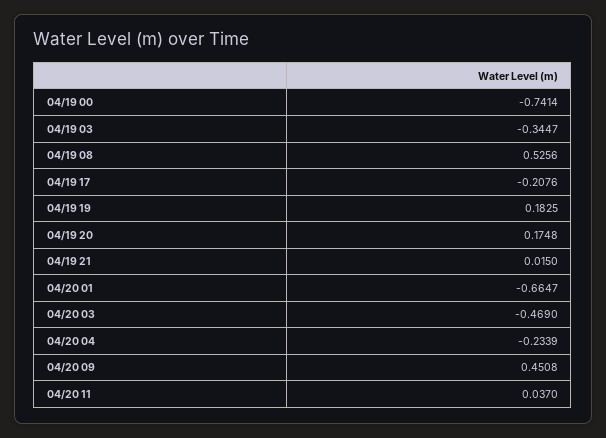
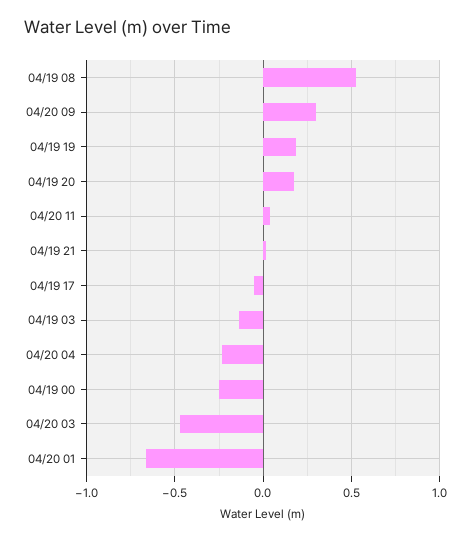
  {
-   "04/19 00": -0.7414,
+   "04/19 00": -0.25,
-   "04/19 03": -0.3447,
+   "04/19 03": -0.15,
    "04/19 08": 0.5256,
-   "04/19 17": -0.2076,
+   "04/19 17": -0.05,
    "04/19 19": 0.1825,
    "04/19 20": 0.1748,
    "04/19 21": 0.015,
    "04/20 01": -0.6647,
    "04/20 03": -0.469,
    "04/20 04": -0.2339,
-   "04/20 09": 0.4508,
+   "04/20 09": 0.3,
    "04/20 11": 0.037
  }

